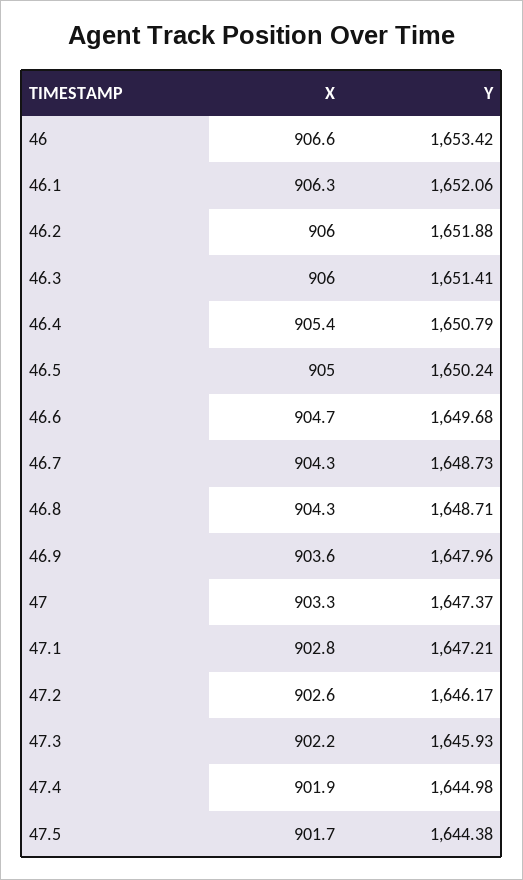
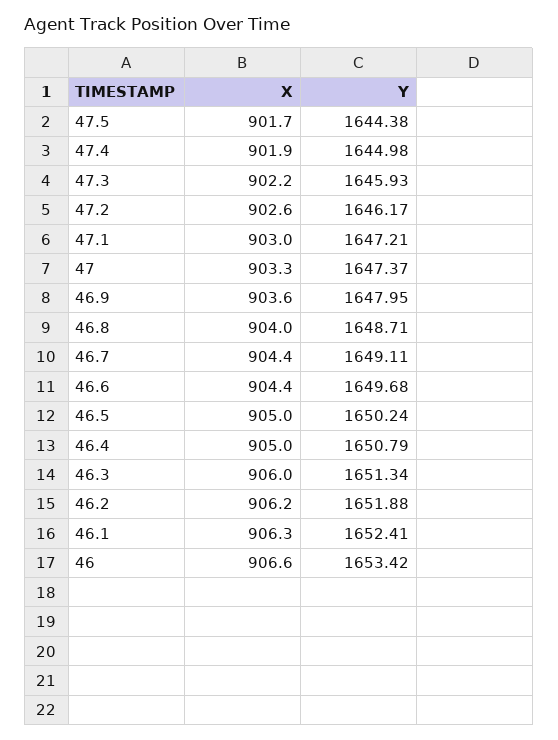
  {
    "X": {
      "46": 906.6,
      "46.1": 906.3,
-     "46.2": 906,
+     "46.2": 906.2,
      "46.3": 906,
-     "46.4": 905.4,
+     "46.4": 905,
      "46.5": 905,
-     "46.6": 904.7,
+     "46.6": 904.4,
-     "46.7": 904.3,
+     "46.7": 904.4,
-     "46.8": 904.3,
+     "46.8": 904,
      "46.9": 903.6,
      "47": 903.3,
-     "47.1": 902.8,
+     "47.1": 903,
      "47.2": 902.6,
      "47.3": 902.2,
      "47.4": 901.9,
      "47.5": 901.7
    },
    "Y": {
      "46": 1653.42,
-     "46.1": 1652.06,
+     "46.1": 1652.41,
      "46.2": 1651.88,
-     "46.3": 1651.41,
+     "46.3": 1651.34,
      "46.4": 1650.79,
      "46.5": 1650.24,
      "46.6": 1649.68,
-     "46.7": 1648.73,
+     "46.7": 1649.11,
      "46.8": 1648.71,
-     "46.9": 1647.96,
+     "46.9": 1647.95,
      "47": 1647.37,
      "47.1": 1647.21,
      "47.2": 1646.17,
      "47.3": 1645.93,
      "47.4": 1644.98,
      "47.5": 1644.38
    }
  }

